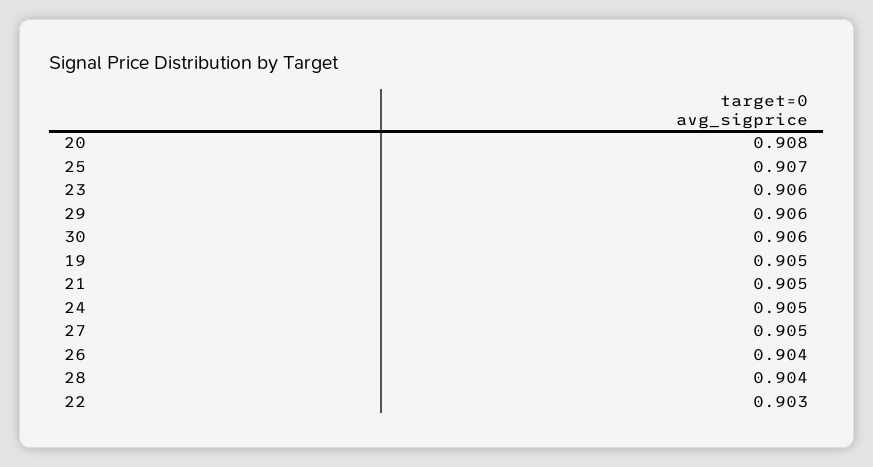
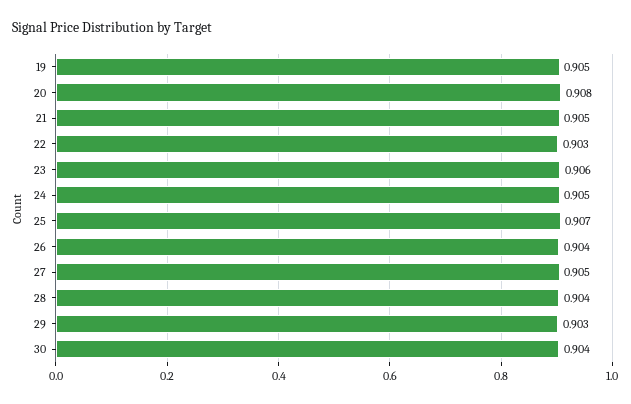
  {
    "20": 0.908,
    "25": 0.907,
    "23": 0.906,
-   "29": 0.906,
+   "29": 0.903,
-   "30": 0.906,
+   "30": 0.904,
    "19": 0.905,
    "21": 0.905,
    "24": 0.905,
    "27": 0.905,
    "26": 0.904,
    "28": 0.904,
    "22": 0.903
  }

